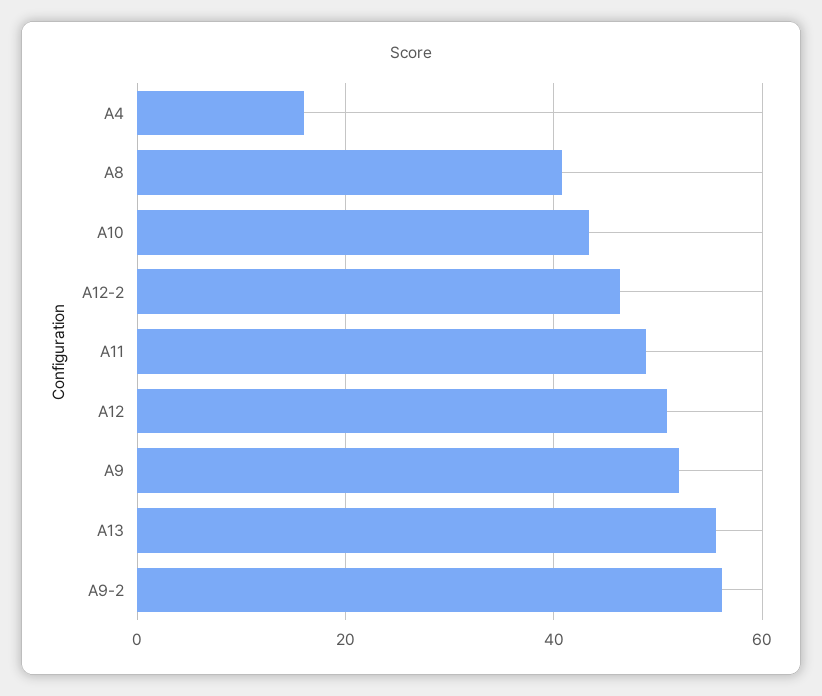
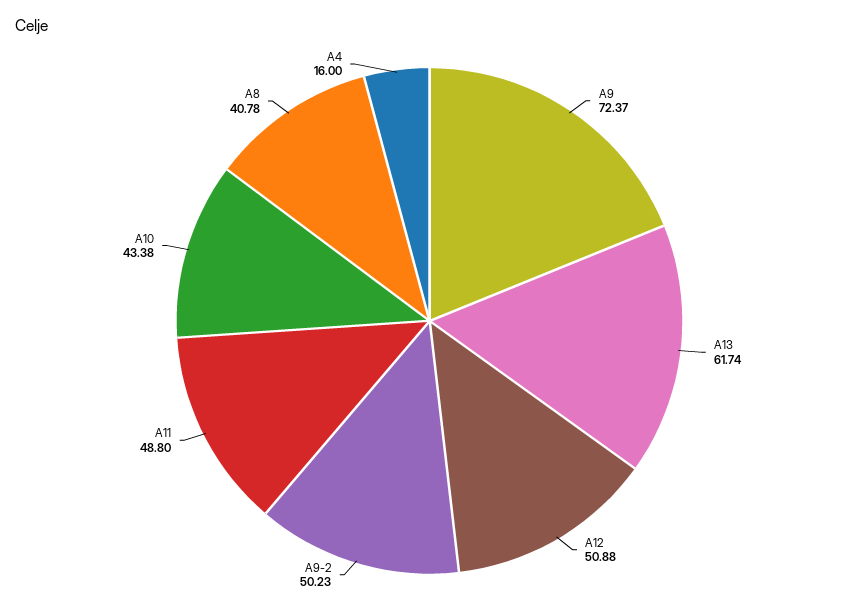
  {
    "A4": 16,
    "A8": 40.78,
    "A10": 43.38,
-   "A12-2": 46,
    "A11": 48.8,
    "A12": 50.88,
-   "A9": 52,
+   "A9": 72.37,
-   "A13": 56,
+   "A13": 61.74,
-   "A9-2": 56
+   "A9-2": 50.23
  }

